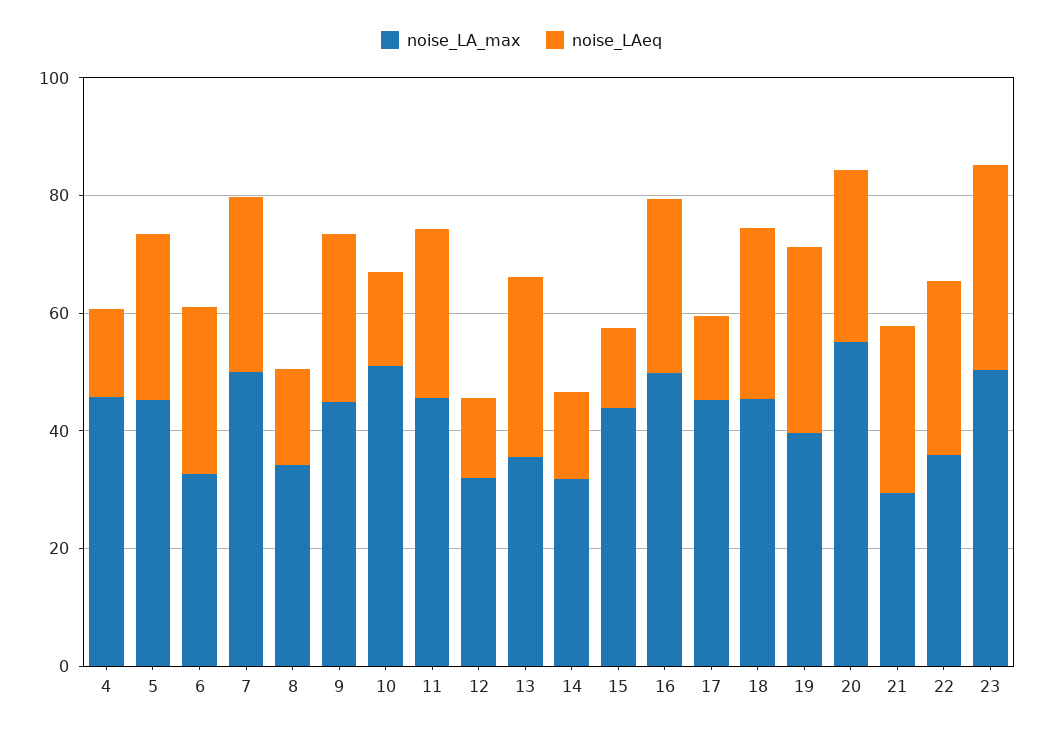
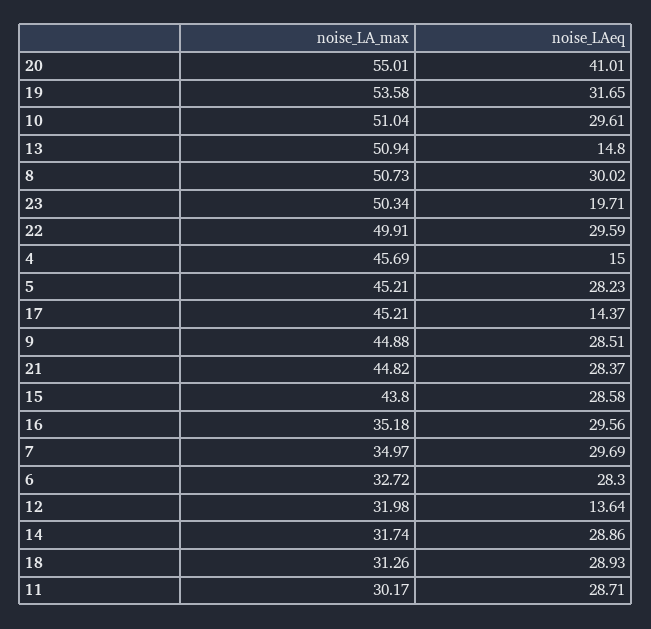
  {
    "noise_LA_max": {
      "4": 45.69,
      "5": 45.21,
      "6": 32.72,
-     "7": 50,
+     "7": 34.97,
-     "8": 35,
+     "8": 50.73,
      "9": 44.88,
      "10": 51.04,
-     "11": 45,
+     "11": 30.17,
      "12": 31.98,
-     "13": 35,
+     "13": 50.94,
      "14": 31.74,
      "15": 43.8,
-     "16": 50,
+     "16": 35.18,
      "17": 45.21,
-     "18": 45,
+     "18": 31.26,
-     "19": 40,
+     "19": 53.58,
      "20": 55.01,
-     "21": 30,
+     "21": 44.82,
-     "22": 35,
+     "22": 49.91,
      "23": 50.34
    },
    "noise_LAeq": {
      "4": 15,
      "5": 28.23,
      "6": 28.3,
      "7": 29.69,
-     "8": 15,
+     "8": 30.02,
      "9": 28.51,
-     "10": 15,
+     "10": 29.61,
      "11": 28.71,
      "12": 13.64,
-     "13": 30,
+     "13": 14.8,
-     "14": 15,
+     "14": 28.86,
-     "15": 15,
+     "15": 28.58,
      "16": 29.56,
      "17": 14.37,
      "18": 28.93,
      "19": 31.65,
-     "20": 30,
+     "20": 41.01,
      "21": 28.37,
      "22": 29.59,
-     "23": 35
+     "23": 19.71
    }
  }

